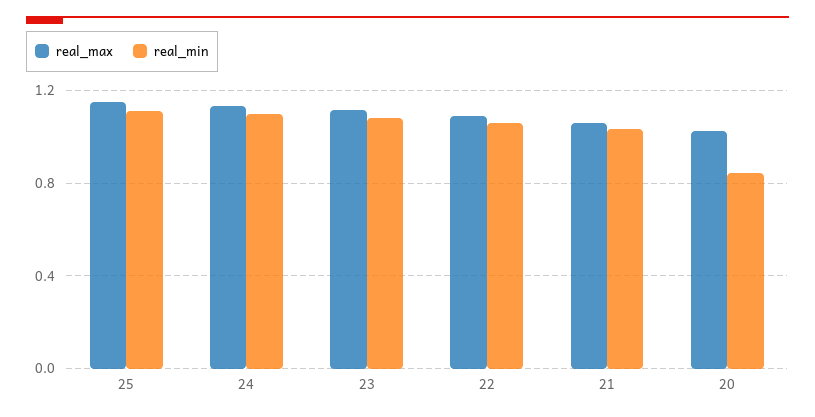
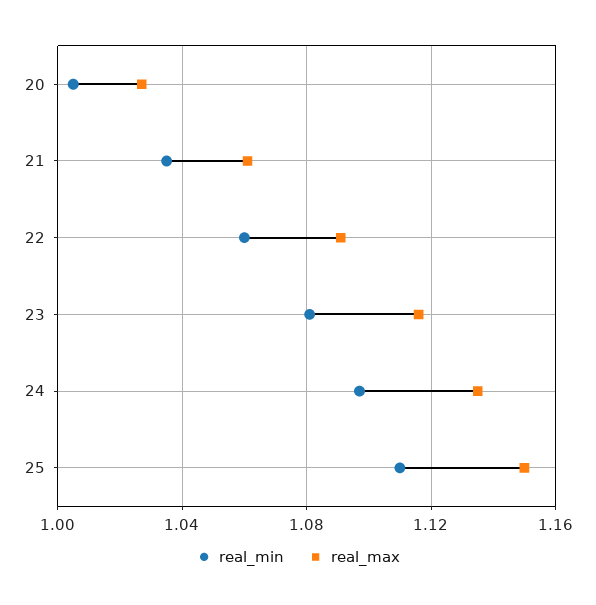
  {
    "real_max": {
      "25": 1.15,
      "24": 1.135,
      "23": 1.115,
      "22": 1.09,
      "21": 1.06,
      "20": 1.025
    },
    "real_min": {
      "25": 1.11,
      "24": 1.095,
      "23": 1.08,
      "22": 1.06,
      "21": 1.035,
-     "20": 0.85
+     "20": 1.005
    }
  }

